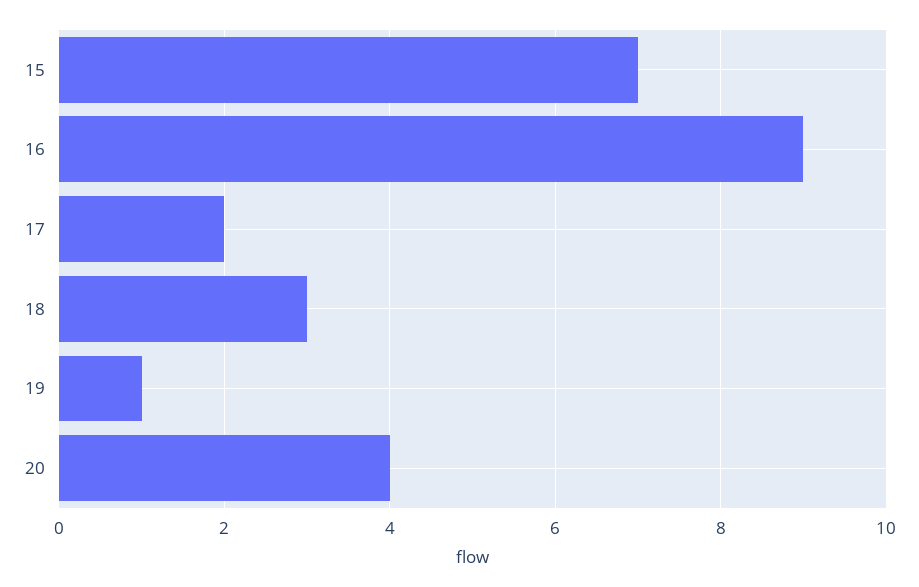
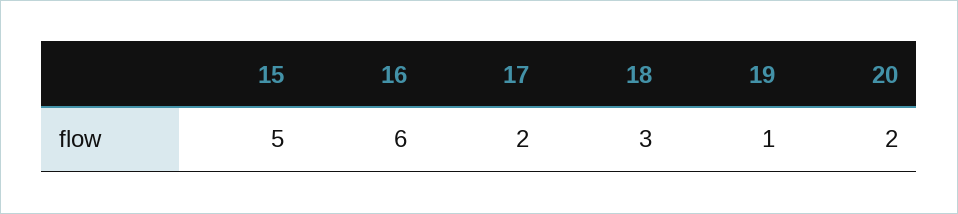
  {
-   "15": 7,
+   "15": 5,
-   "16": 9,
+   "16": 6,
    "17": 2,
    "18": 3,
    "19": 1,
-   "20": 4
+   "20": 2
  }

